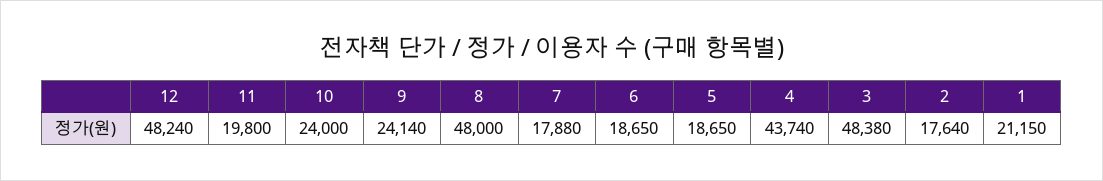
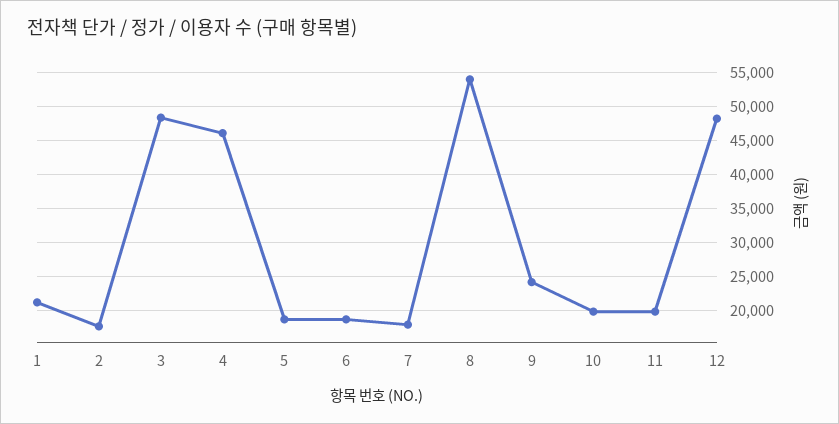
  {
    "12": 48240,
    "11": 19800,
-   "10": 24000,
+   "10": 20000,
    "9": 24140,
-   "8": 48000,
+   "8": 54000,
    "7": 17880,
    "6": 18650,
    "5": 18650,
-   "4": 43740,
+   "4": 46000,
    "3": 48380,
    "2": 17640,
    "1": 21150
  }

